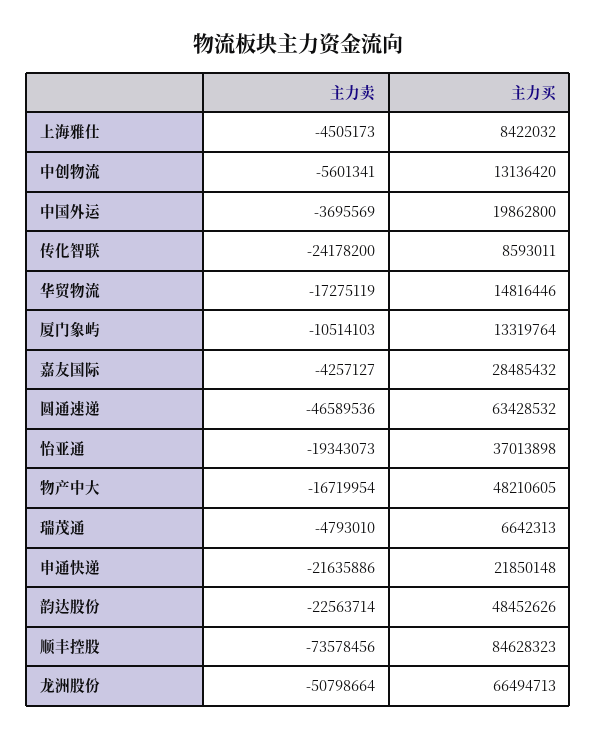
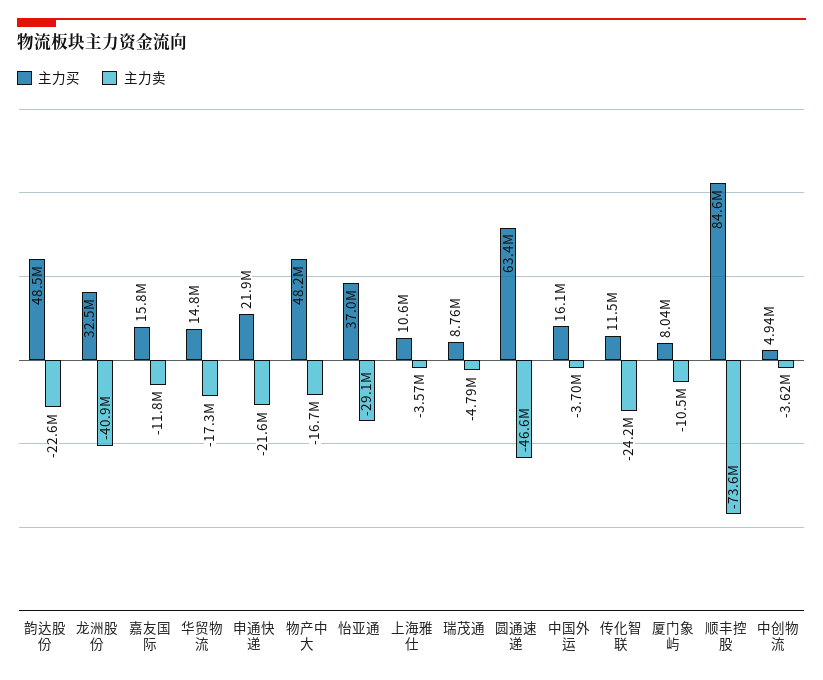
  {
    "主力卖": {
-     "上海雅仕": -4505173,
+     "上海雅仕": -3570000,
-     "中创物流": -5601341,
+     "中创物流": -3620000,
      "中国外运": -3695569,
      "传化智联": -24178200,
      "华贸物流": -17275119,
      "厦门象屿": -10514103,
-     "嘉友国际": -4257127,
+     "嘉友国际": -11800000,
      "圆通速递": -46589536,
-     "怡亚通": -19343073,
+     "怡亚通": -29100000,
      "物产中大": -16719954,
      "瑞茂通": -4793010,
      "申通快递": -21635886,
      "韵达股份": -22563714,
      "顺丰控股": -73578456,
-     "龙洲股份": -50798664
+     "龙洲股份": -40900000
    },
    "主力买": {
-     "上海雅仕": 8422032,
+     "上海雅仕": 10600000,
-     "中创物流": 13136420,
+     "中创物流": 4940000,
-     "中国外运": 19862800,
+     "中国外运": 16100000,
-     "传化智联": 8593011,
+     "传化智联": 11500000,
      "华贸物流": 14816446,
-     "厦门象屿": 13319764,
+     "厦门象屿": 8040000,
-     "嘉友国际": 28485432,
+     "嘉友国际": 15800000,
      "圆通速递": 63428532,
      "怡亚通": 37013898,
      "物产中大": 48210605,
-     "瑞茂通": 6642313,
+     "瑞茂通": 8760000,
      "申通快递": 21850148,
      "韵达股份": 48452626,
      "顺丰控股": 84628323,
-     "龙洲股份": 66494713
+     "龙洲股份": 32500000
    }
  }

